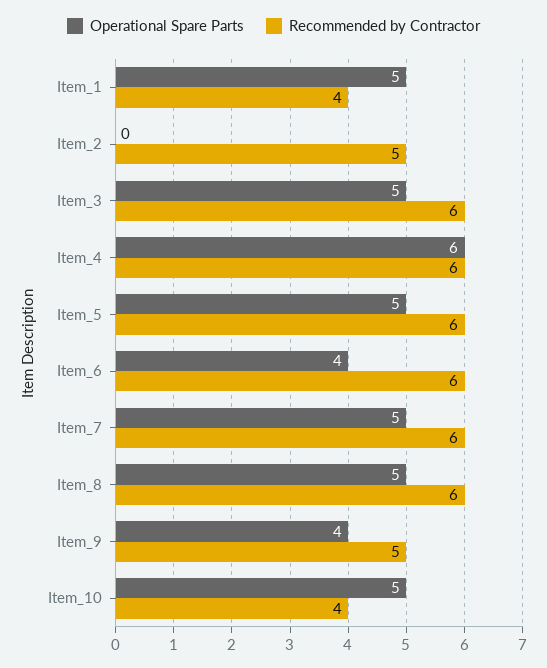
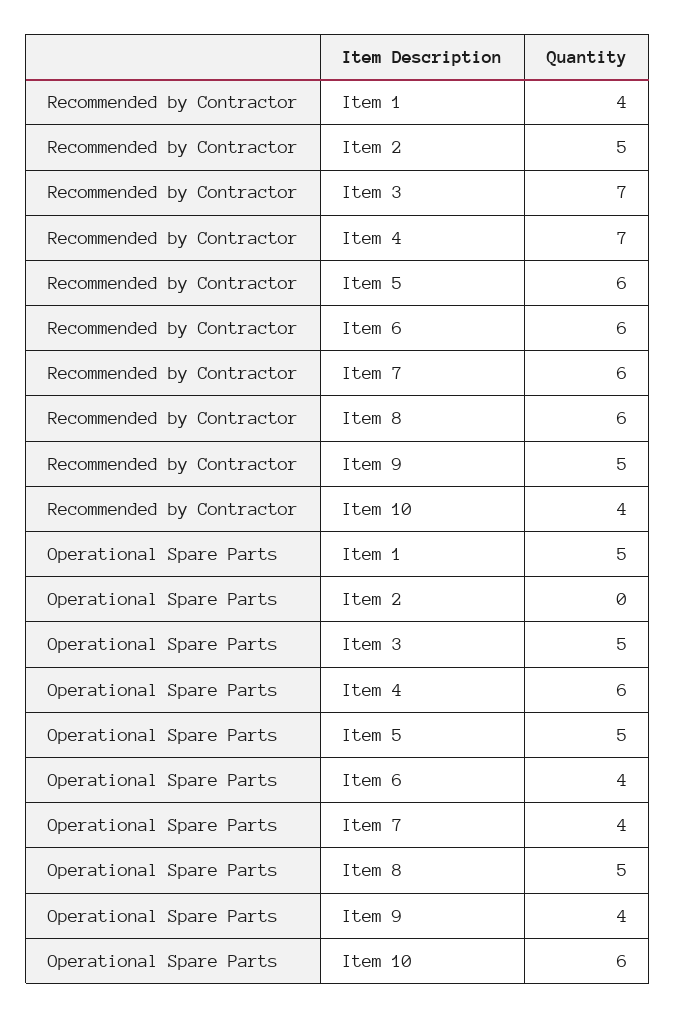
  {
    "Operational Spare Parts": {
      "Item_1": 5,
      "Item_2": 0,
      "Item_3": 5,
      "Item_4": 6,
      "Item_5": 5,
      "Item_6": 4,
-     "Item_7": 5,
+     "Item_7": 4,
      "Item_8": 5,
      "Item_9": 4,
-     "Item_10": 5
+     "Item_10": 6
    },
    "Recommended by Contractor": {
      "Item_1": 4,
      "Item_2": 5,
-     "Item_3": 6,
+     "Item_3": 7,
-     "Item_4": 6,
+     "Item_4": 7,
      "Item_5": 6,
      "Item_6": 6,
      "Item_7": 6,
      "Item_8": 6,
      "Item_9": 5,
      "Item_10": 4
    }
  }

